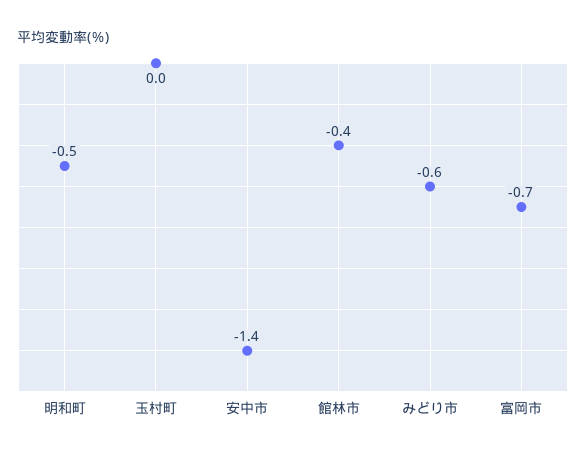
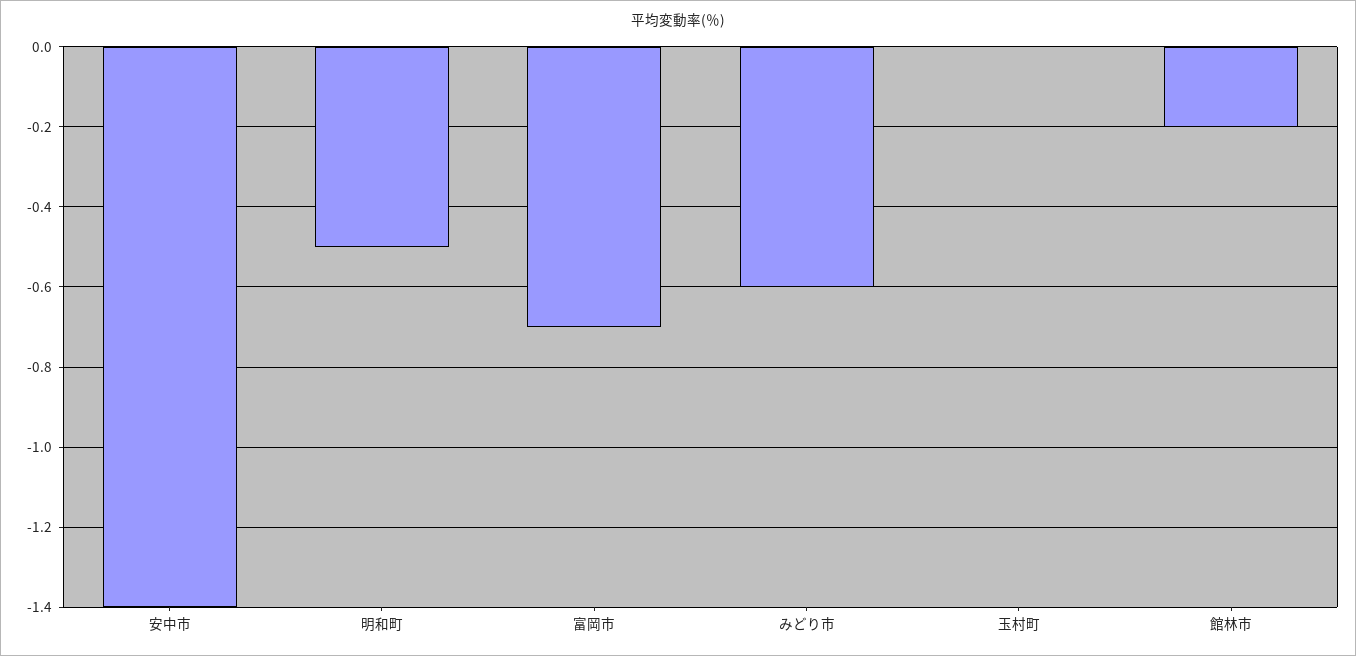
  {
    "明和町": -0.5,
    "玉村町": 0,
    "安中市": -1.4,
-   "館林市": -0.4,
+   "館林市": -0.2,
    "みどり市": -0.6,
    "富岡市": -0.7
  }

